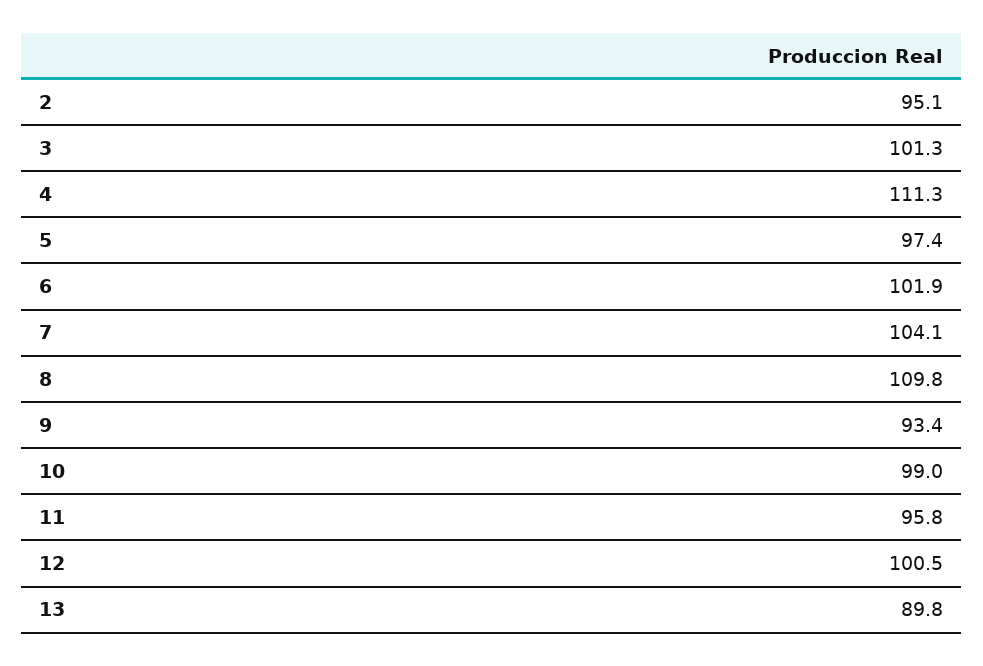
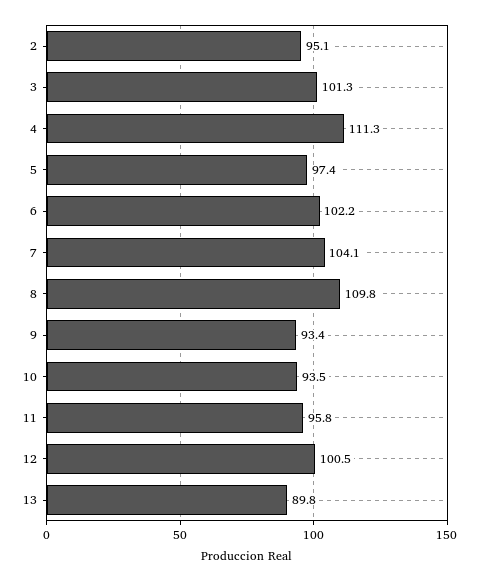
  {
    "2": 95.1,
    "3": 101.3,
    "4": 111.3,
    "5": 97.4,
-   "6": 101.9,
+   "6": 102.2,
    "7": 104.1,
    "8": 109.8,
    "9": 93.4,
-   "10": 99,
+   "10": 93.5,
    "11": 95.8,
    "12": 100.5,
    "13": 89.8
  }

